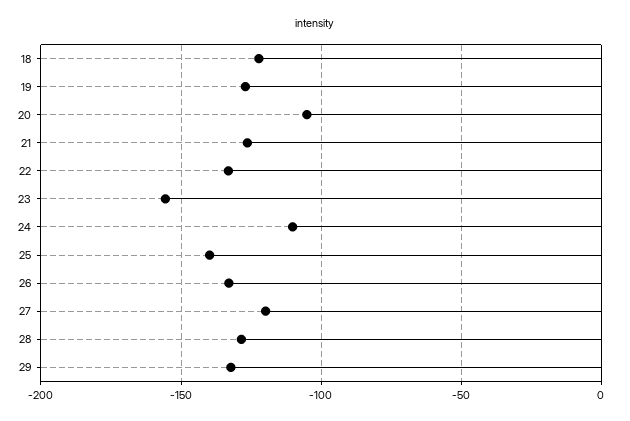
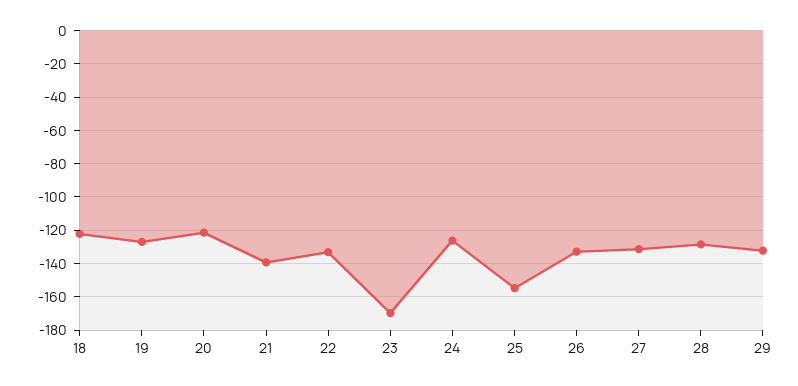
  {
    "18": -120,
    "19": -125,
-   "20": -105,
+   "20": -120,
-   "21": -125,
+   "21": -140,
    "22": -135,
-   "23": -155,
+   "23": -170,
-   "24": -110,
+   "24": -125,
-   "25": -140,
+   "25": -155,
    "26": -135,
-   "27": -120,
+   "27": -130,
    "28": -130,
    "29": -130
  }

